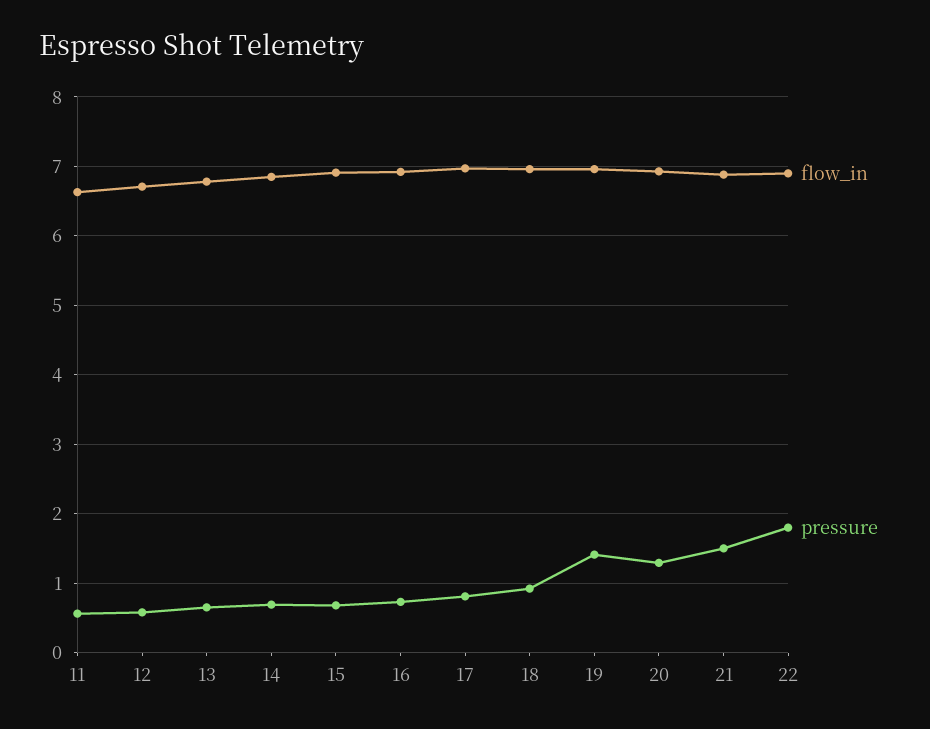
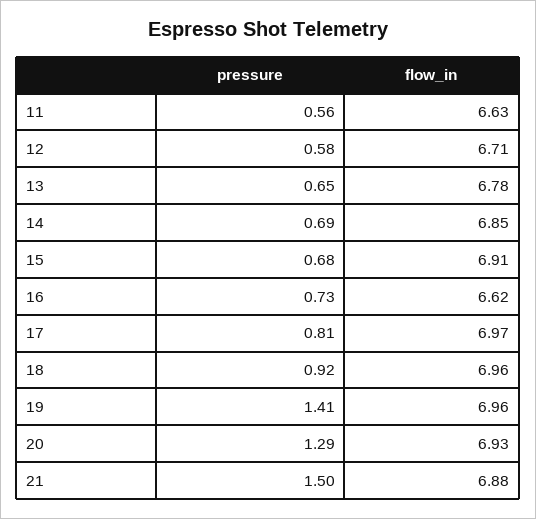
  {
    "flow_in": {
      "11": 6.63,
      "12": 6.71,
      "13": 6.78,
      "14": 6.85,
      "15": 6.91,
-     "16": 6.9,
+     "16": 6.62,
      "17": 6.97,
      "18": 6.96,
      "19": 6.96,
      "20": 6.93,
-     "21": 6.88,
+     "21": 6.88
-     "22": 6.9
    },
    "pressure": {
      "11": 0.56,
      "12": 0.58,
      "13": 0.65,
      "14": 0.69,
      "15": 0.68,
      "16": 0.73,
      "17": 0.81,
      "18": 0.92,
      "19": 1.41,
      "20": 1.29,
-     "21": 1.5,
+     "21": 1.5
-     "22": 1.8
    }
  }

